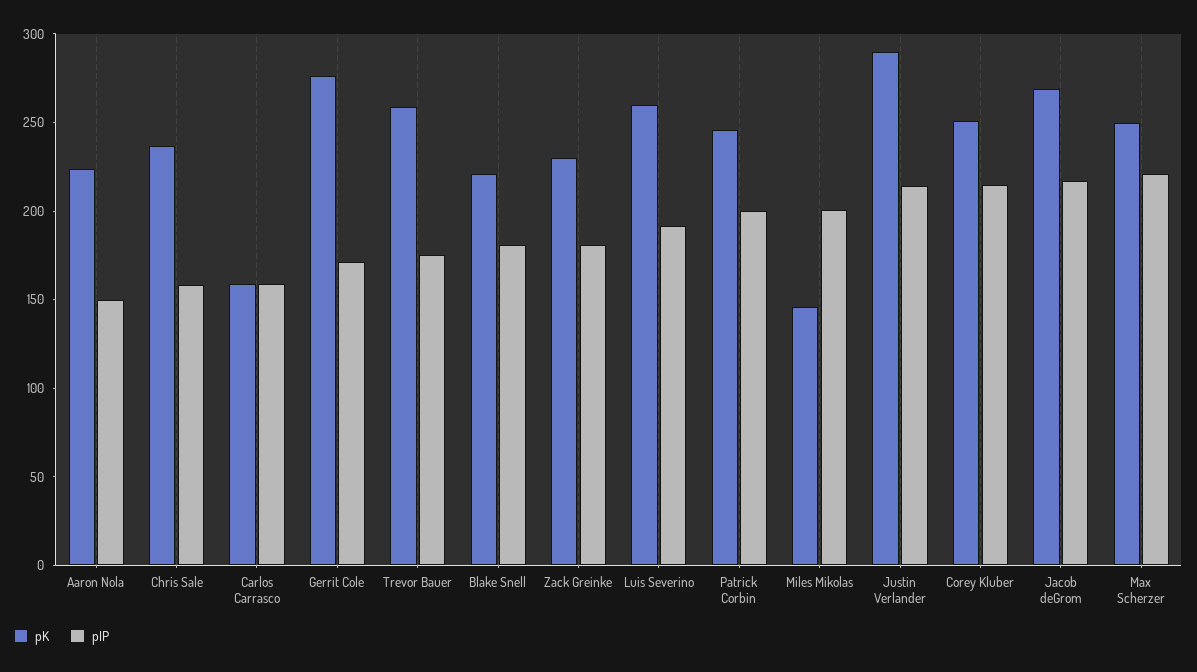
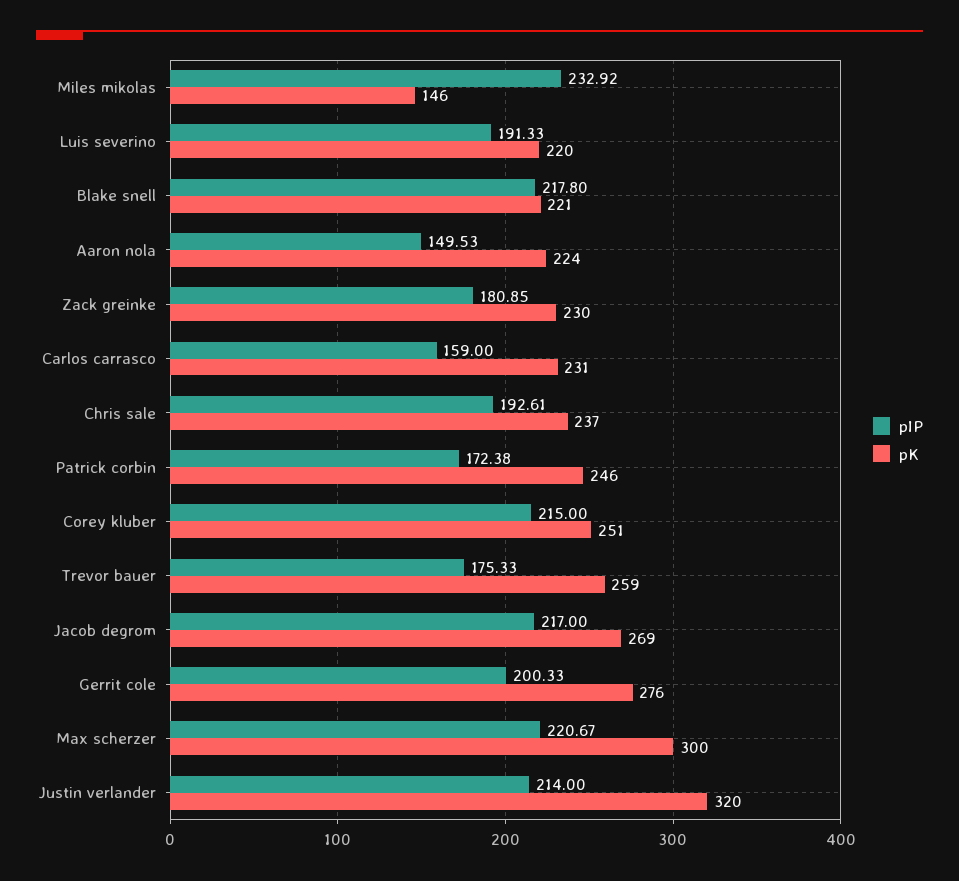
  {
    "pK": {
      "Aaron Nola": 224,
      "Chris Sale": 237,
-     "Carlos Carrasco": 160,
+     "Carlos Carrasco": 231,
      "Gerrit Cole": 276,
      "Trevor Bauer": 259,
      "Blake Snell": 221,
      "Zack Greinke": 230,
-     "Luis Severino": 260,
+     "Luis Severino": 220,
      "Patrick Corbin": 246,
      "Miles Mikolas": 146,
-     "Justin Verlander": 290,
+     "Justin Verlander": 320,
      "Corey Kluber": 251,
      "Jacob deGrom": 269,
-     "Max Scherzer": 250
+     "Max Scherzer": 300
    },
    "pIP": {
      "Aaron Nola": 149.53,
-     "Chris Sale": 160,
+     "Chris Sale": 192.61,
      "Carlos Carrasco": 159,
-     "Gerrit Cole": 170,
+     "Gerrit Cole": 200.33,
      "Trevor Bauer": 175.33,
-     "Blake Snell": 180,
+     "Blake Snell": 217.8,
      "Zack Greinke": 180.85,
      "Luis Severino": 191.33,
-     "Patrick Corbin": 200,
+     "Patrick Corbin": 172.38,
-     "Miles Mikolas": 200,
+     "Miles Mikolas": 232.92,
      "Justin Verlander": 214,
      "Corey Kluber": 215,
      "Jacob deGrom": 217,
      "Max Scherzer": 220.67
    }
  }

